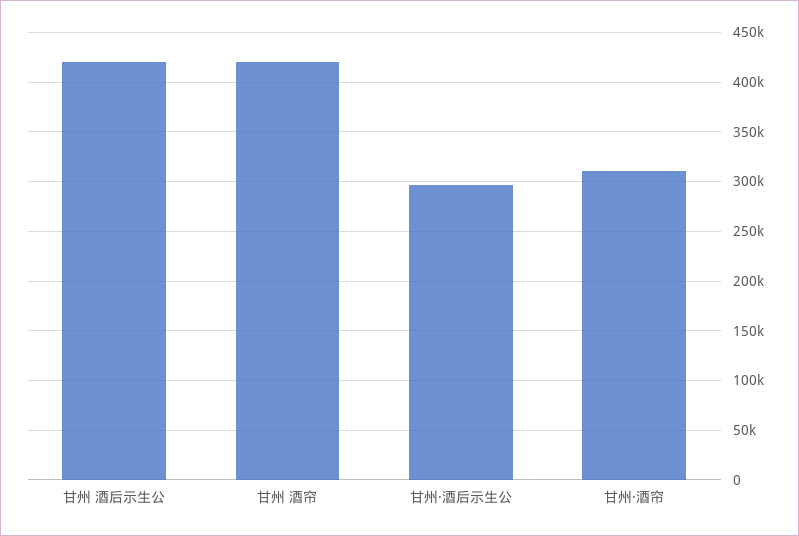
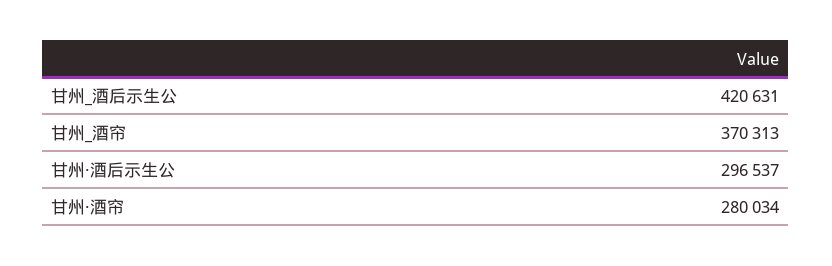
  {
    "甘州 酒后示生公": 420631,
-   "甘州 酒帘": 420000,
+   "甘州 酒帘": 370313,
    "甘州·酒后示生公": 296537,
-   "甘州·酒帘": 310000
+   "甘州·酒帘": 280034
  }

